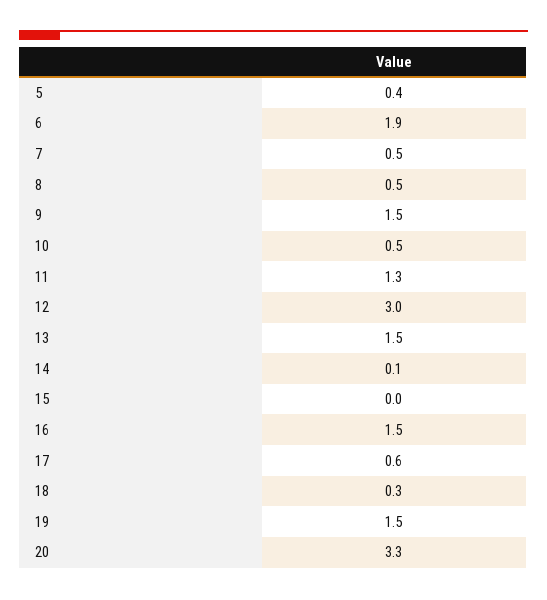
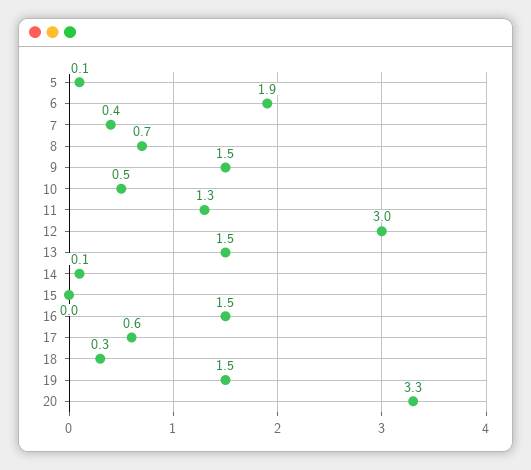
  {
-   "5": 0.4,
+   "5": 0.1,
    "6": 1.9,
-   "7": 0.5,
+   "7": 0.4,
-   "8": 0.5,
+   "8": 0.7,
    "9": 1.5,
    "10": 0.5,
    "11": 1.3,
    "12": 3,
    "13": 1.5,
    "14": 0.1,
    "15": 0,
    "16": 1.5,
    "17": 0.6,
    "18": 0.3,
    "19": 1.5,
    "20": 3.3
  }

